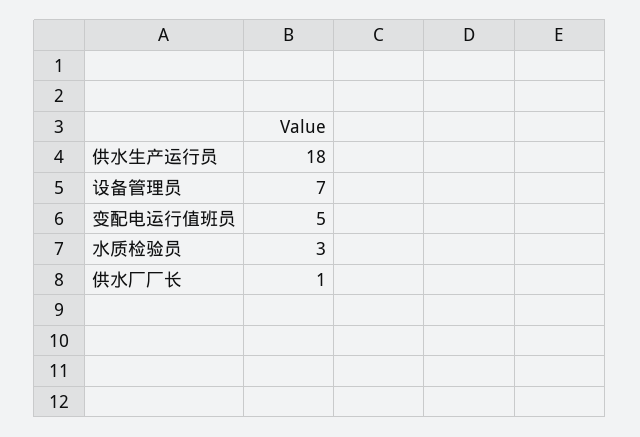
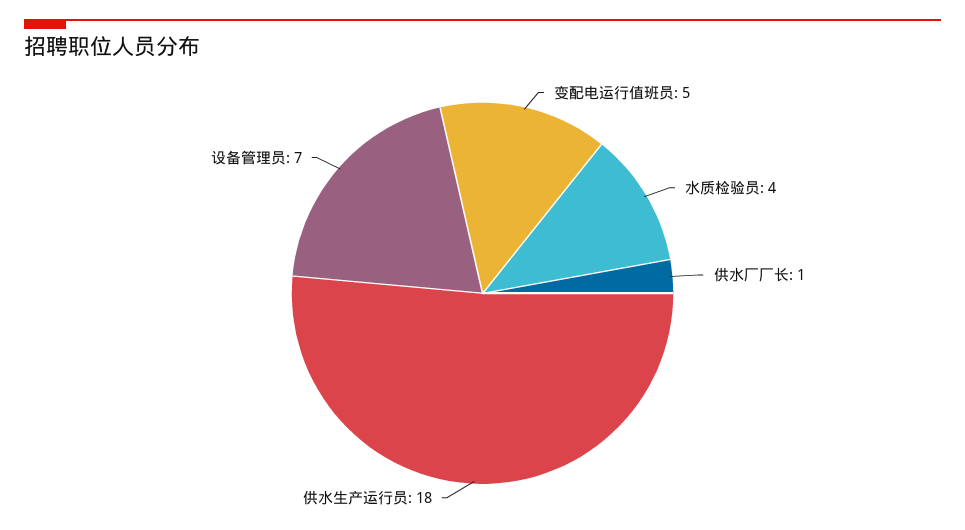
  {
    "供水生产运行员": 18,
    "设备管理员": 7,
    "变配电运行值班员": 5,
-   "水质检验员": 3,
+   "水质检验员": 4,
    "供水厂厂长": 1
  }

